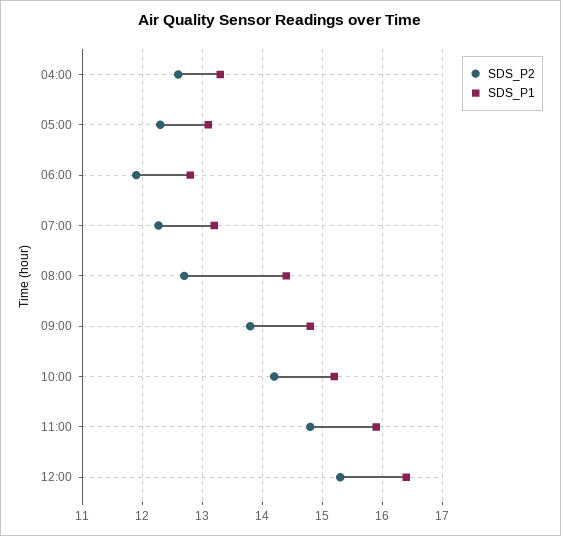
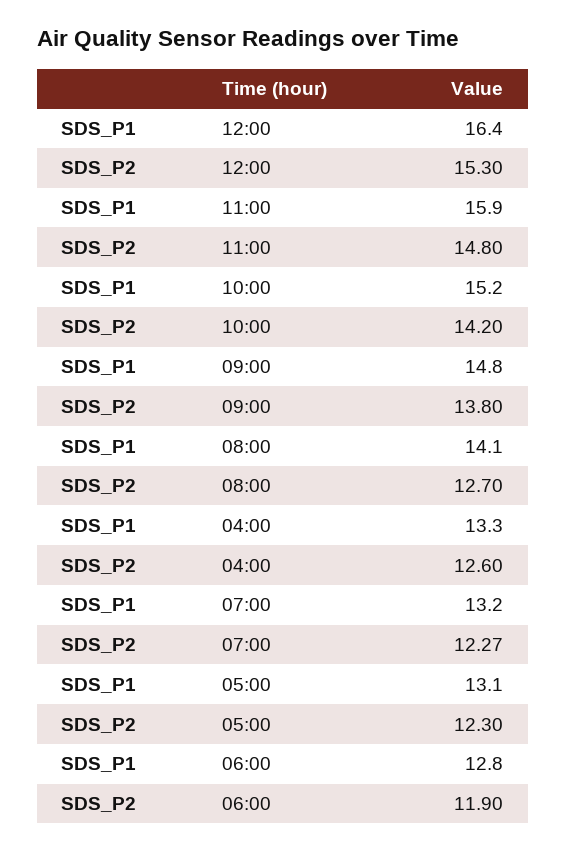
  {
    "SDS_P2": {
      "04:00": 12.6,
      "05:00": 12.3,
      "06:00": 11.9,
      "07:00": 12.27,
      "08:00": 12.7,
      "09:00": 13.8,
      "10:00": 14.2,
      "11:00": 14.8,
      "12:00": 15.3
    },
    "SDS_P1": {
      "04:00": 13.3,
      "05:00": 13.1,
      "06:00": 12.8,
      "07:00": 13.2,
-     "08:00": 14.4,
+     "08:00": 14.1,
      "09:00": 14.8,
      "10:00": 15.2,
      "11:00": 15.9,
      "12:00": 16.4
    }
  }

